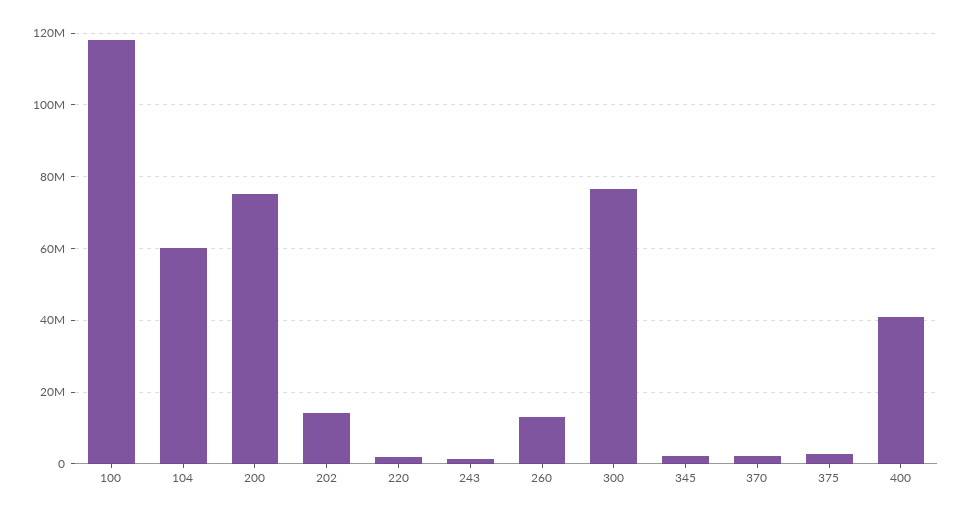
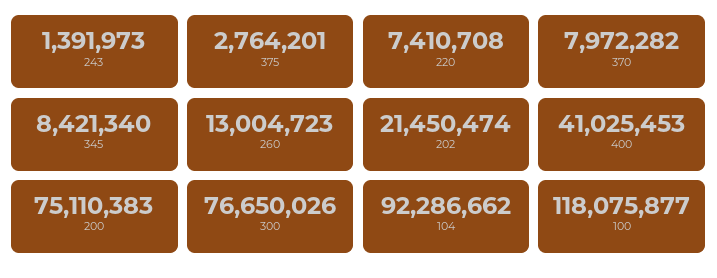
  {
    "100": 118075877,
-   "104": 60000000,
+   "104": 92286662,
    "200": 75110383,
-   "202": 14000000,
+   "202": 21450474,
-   "220": 2000000,
+   "220": 7410708,
    "243": 1391973,
    "260": 13004723,
    "300": 76650026,
-   "345": 2000000,
+   "345": 8421340,
-   "370": 2000000,
+   "370": 7972282,
    "375": 2764201,
    "400": 41025453
  }

